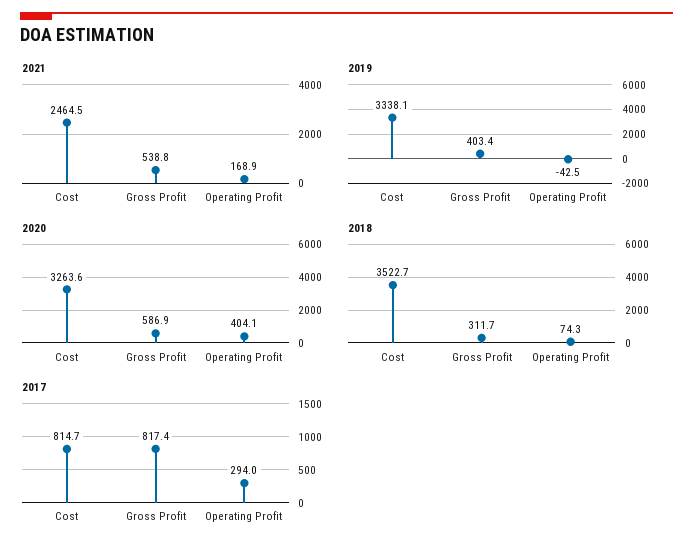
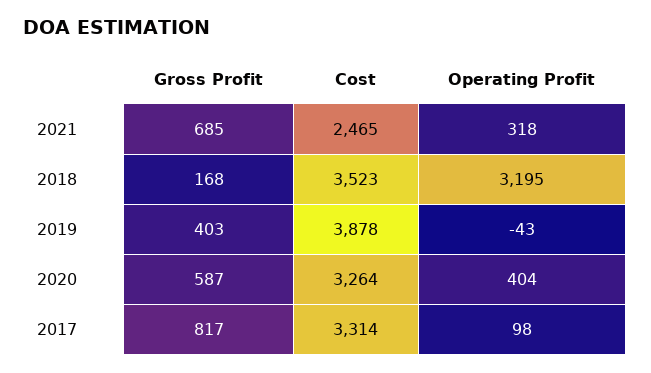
  {
    "2021": {
      "Cost": 2464.5,
-     "Gross Profit": 538.8,
+     "Gross Profit": 685,
-     "Operating Profit": 168.9
+     "Operating Profit": 318
    },
    "2019": {
-     "Cost": 3338.1,
+     "Cost": 3878,
      "Gross Profit": 403.4,
      "Operating Profit": -42.5
    },
    "2020": {
      "Cost": 3263.6,
      "Gross Profit": 586.9,
      "Operating Profit": 404.1
    },
    "2018": {
      "Cost": 3522.7,
-     "Gross Profit": 311.7,
+     "Gross Profit": 168,
-     "Operating Profit": 74.3
+     "Operating Profit": 3195
    },
    "2017": {
-     "Cost": 814.7,
+     "Cost": 3314,
      "Gross Profit": 817.4,
-     "Operating Profit": 294
+     "Operating Profit": 98
    }
  }

